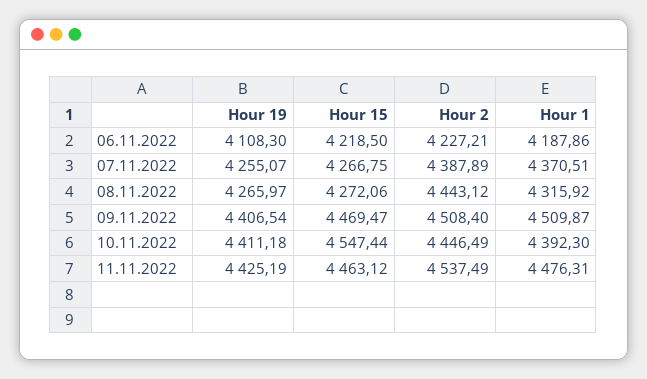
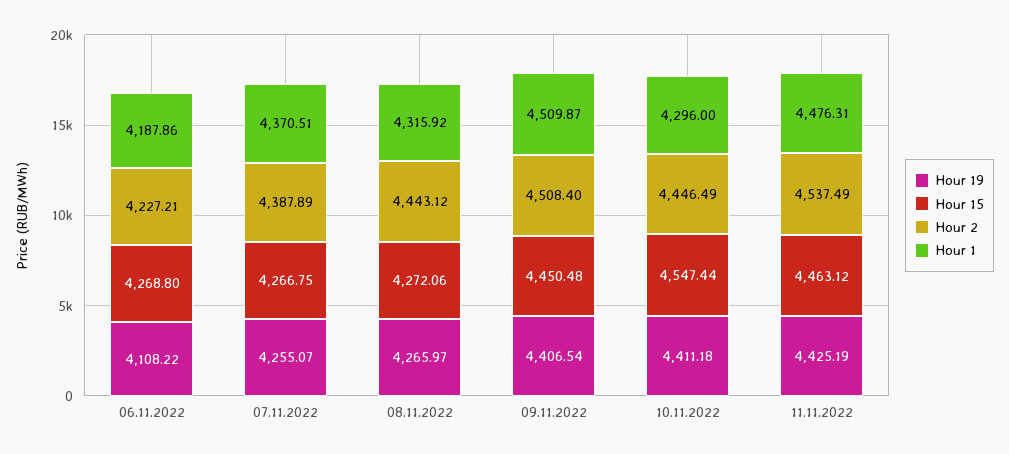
  {
    "Hour 19": {
-     "06.11.2022": 4108.3,
+     "06.11.2022": 4108.22,
      "07.11.2022": 4255.07,
      "08.11.2022": 4265.97,
      "09.11.2022": 4406.54,
      "10.11.2022": 4411.18,
      "11.11.2022": 4425.19
    },
    "Hour 15": {
-     "06.11.2022": 4218.5,
+     "06.11.2022": 4268.8,
      "07.11.2022": 4266.75,
      "08.11.2022": 4272.06,
-     "09.11.2022": 4469.47,
+     "09.11.2022": 4450.48,
      "10.11.2022": 4547.44,
      "11.11.2022": 4463.12
    },
    "Hour 2": {
      "06.11.2022": 4227.21,
      "07.11.2022": 4387.89,
      "08.11.2022": 4443.12,
      "09.11.2022": 4508.4,
      "10.11.2022": 4446.49,
      "11.11.2022": 4537.49
    },
    "Hour 1": {
      "06.11.2022": 4187.86,
      "07.11.2022": 4370.51,
      "08.11.2022": 4315.92,
      "09.11.2022": 4509.87,
-     "10.11.2022": 4392.3,
+     "10.11.2022": 4296,
      "11.11.2022": 4476.31
    }
  }

